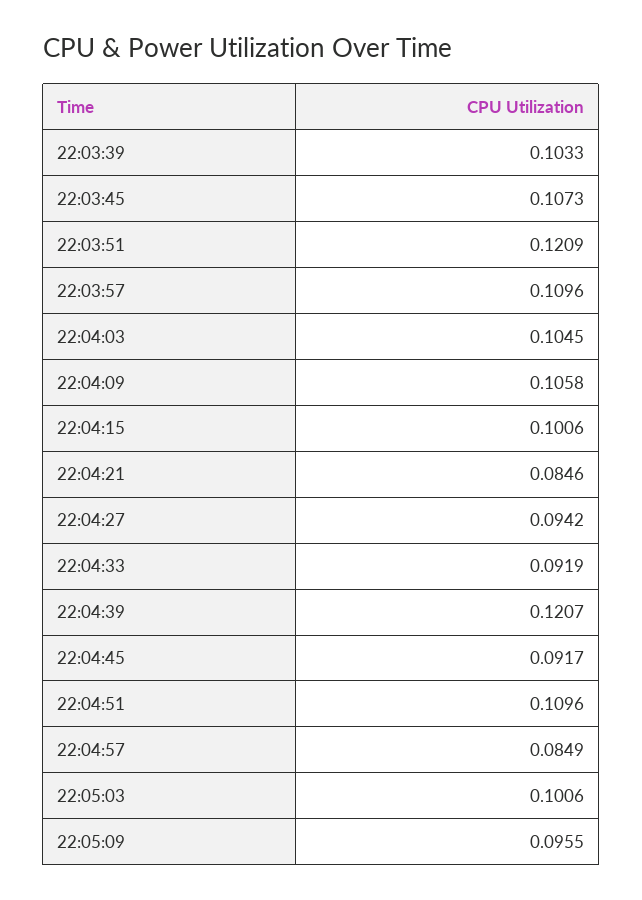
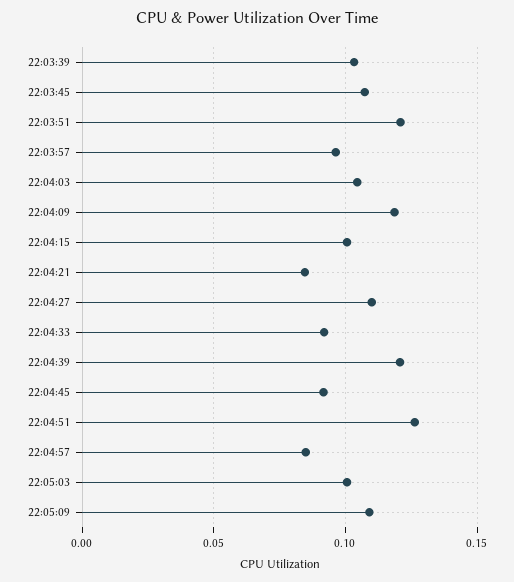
  {
    "22:03:39": 0.1033,
    "22:03:45": 0.1073,
    "22:03:51": 0.1209,
-   "22:03:57": 0.1096,
+   "22:03:57": 0.095,
    "22:04:03": 0.1045,
-   "22:04:09": 0.1058,
+   "22:04:09": 0.12,
    "22:04:15": 0.1006,
    "22:04:21": 0.0846,
-   "22:04:27": 0.0942,
+   "22:04:27": 0.11,
    "22:04:33": 0.0919,
    "22:04:39": 0.1207,
    "22:04:45": 0.0917,
-   "22:04:51": 0.1096,
+   "22:04:51": 0.125,
    "22:04:57": 0.0849,
    "22:05:03": 0.1006,
-   "22:05:09": 0.0955
+   "22:05:09": 0.11
  }

